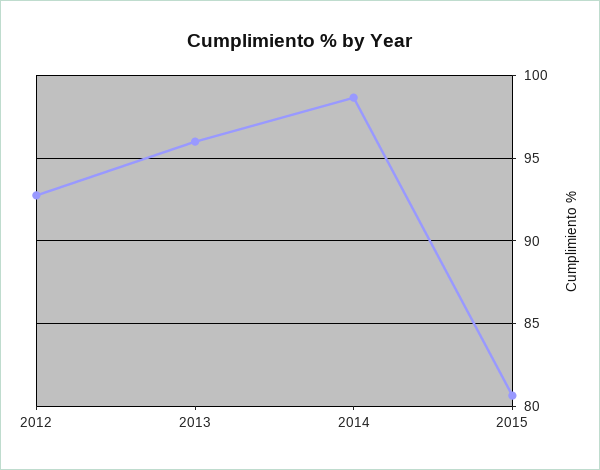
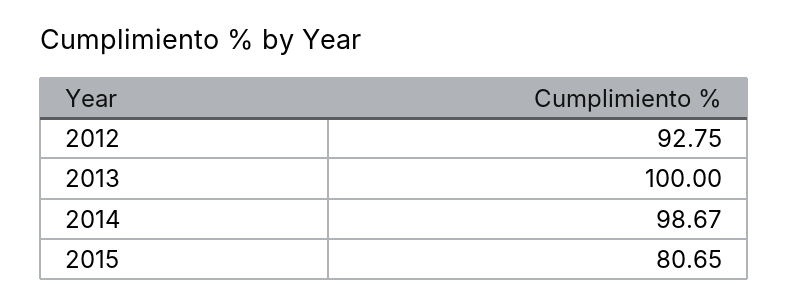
  {
    "2012": 92.75,
-   "2013": 96,
+   "2013": 100,
    "2014": 98.67,
    "2015": 80.65
  }

